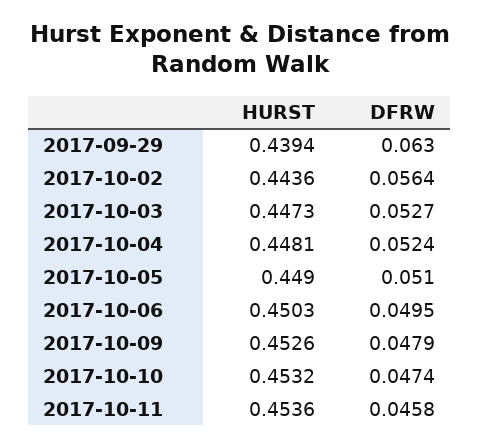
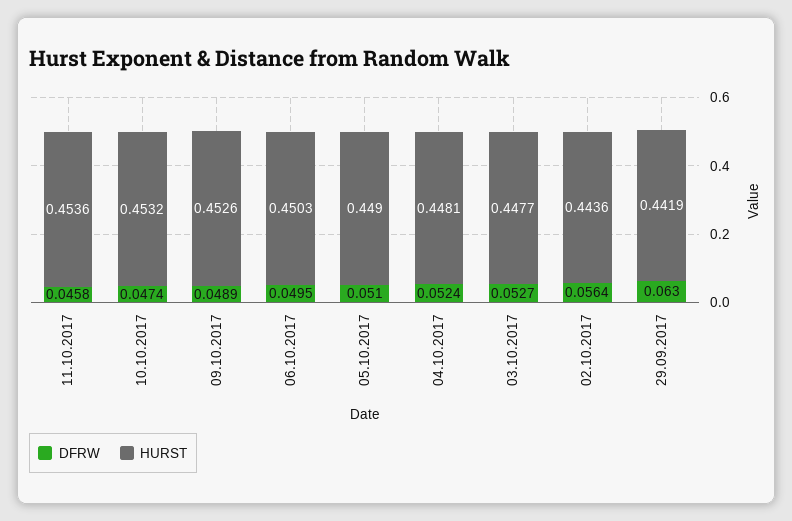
  {
    "HURST": {
-     "2017-09-29": 0.4394,
+     "2017-09-29": 0.4419,
      "2017-10-02": 0.4436,
-     "2017-10-03": 0.4473,
+     "2017-10-03": 0.4477,
      "2017-10-04": 0.4481,
      "2017-10-05": 0.449,
      "2017-10-06": 0.4503,
      "2017-10-09": 0.4526,
      "2017-10-10": 0.4532,
      "2017-10-11": 0.4536
    },
    "DFRW": {
      "2017-09-29": 0.063,
      "2017-10-02": 0.0564,
      "2017-10-03": 0.0527,
      "2017-10-04": 0.0524,
      "2017-10-05": 0.051,
      "2017-10-06": 0.0495,
-     "2017-10-09": 0.0479,
+     "2017-10-09": 0.0489,
      "2017-10-10": 0.0474,
      "2017-10-11": 0.0458
    }
  }

